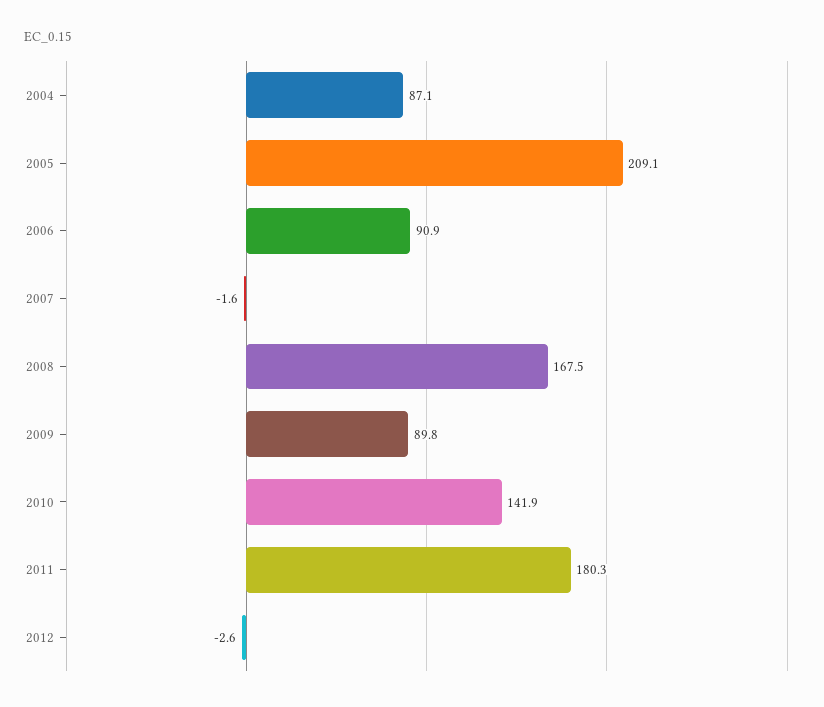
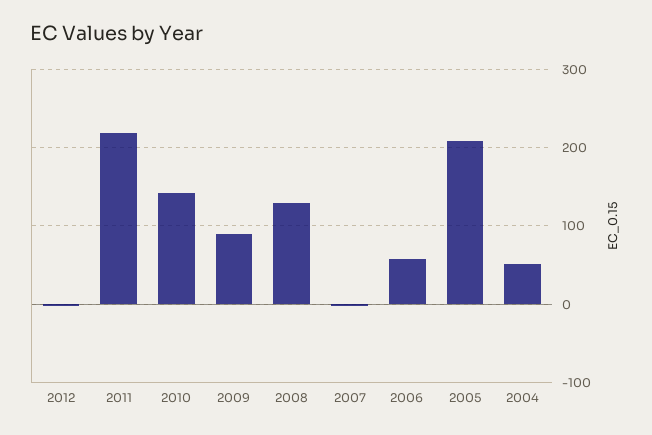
  {
-   "2004": 87.1,
+   "2004": 50,
    "2005": 209.1,
-   "2006": 90.9,
+   "2006": 60,
    "2007": -1.6,
-   "2008": 167.5,
+   "2008": 130,
    "2009": 89.8,
    "2010": 141.9,
-   "2011": 180.3,
+   "2011": 220,
    "2012": -2.6
  }

